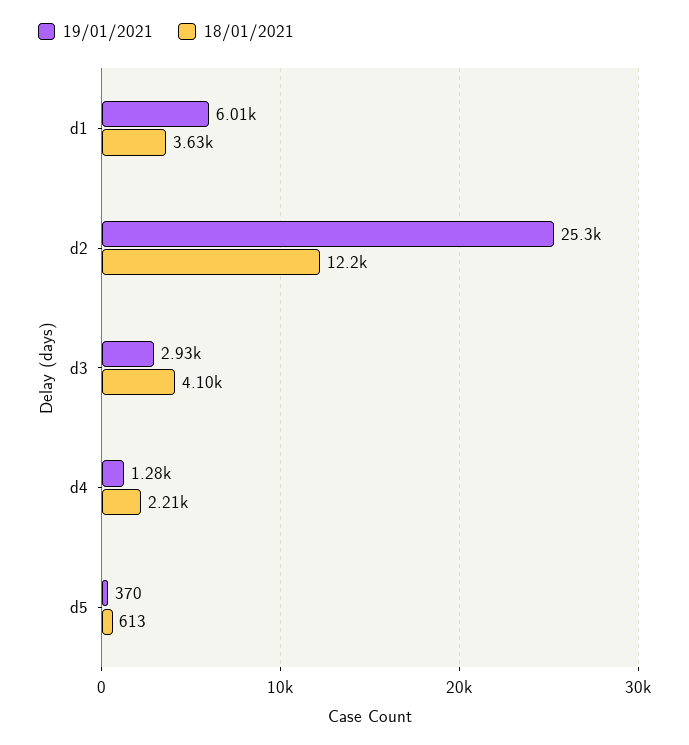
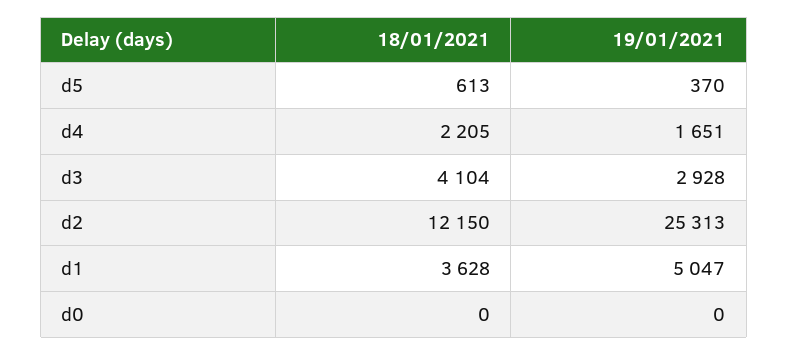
  {
    "19/01/2021": {
-     "d1": 6010,
+     "d1": 5047,
      "d2": 25313,
      "d3": 2928,
-     "d4": 1280,
+     "d4": 1651,
-     "d5": 370
+     "d5": 370,
+     "d0": 0
    },
    "18/01/2021": {
      "d1": 3628,
      "d2": 12150,
      "d3": 4104,
      "d4": 2205,
-     "d5": 613
+     "d5": 613,
+     "d0": 0
    }
  }

